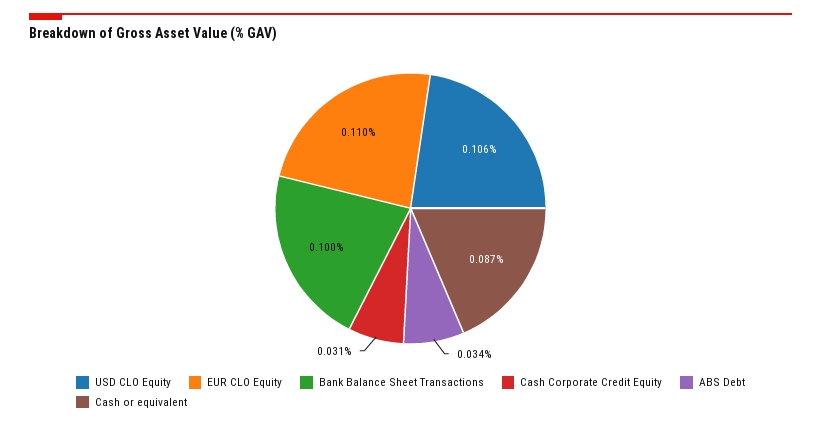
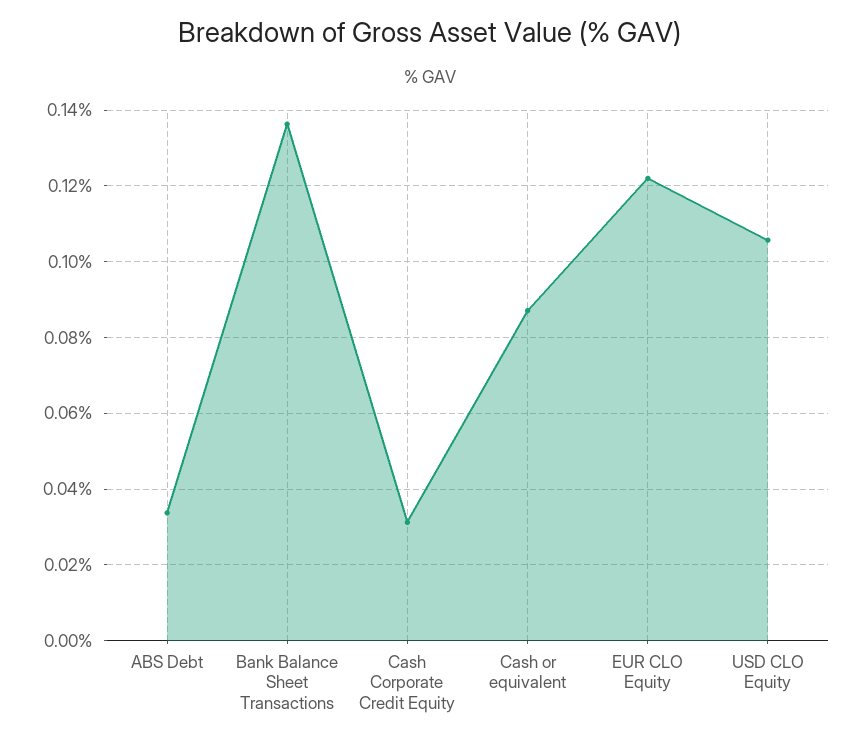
  {
    "USD CLO Equity": 0.106,
-   "EUR CLO Equity": 0.11,
+   "EUR CLO Equity": 0.122,
-   "Bank Balance Sheet Transactions": 0.1,
+   "Bank Balance Sheet Transactions": 0.136,
    "Cash Corporate Credit Equity": 0.031,
    "ABS Debt": 0.034,
    "Cash or equivalent": 0.087
  }

